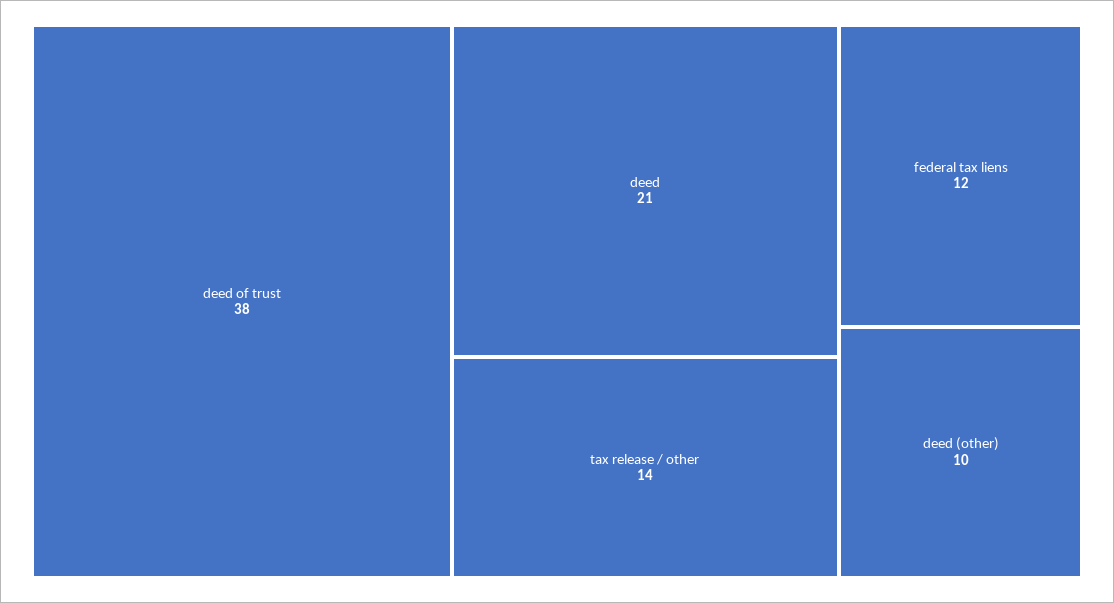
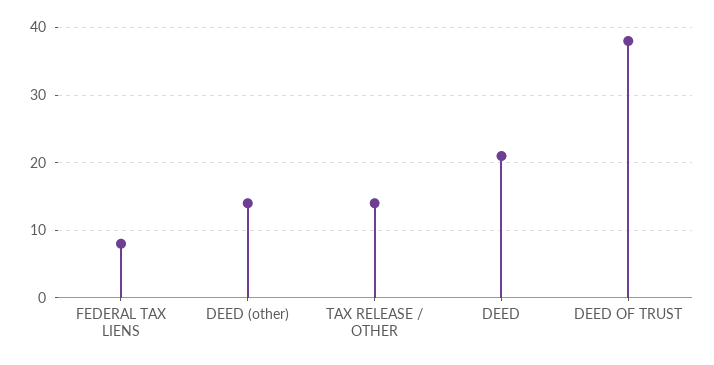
  {
    "deed of trust": 38,
    "deed": 21,
    "tax release / other": 14,
-   "federal tax liens": 12,
+   "federal tax liens": 8,
-   "deed (other)": 10
+   "deed (other)": 14
  }

